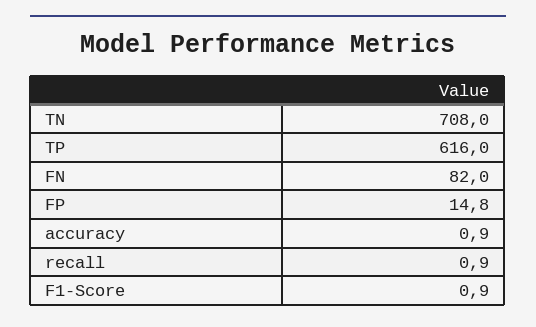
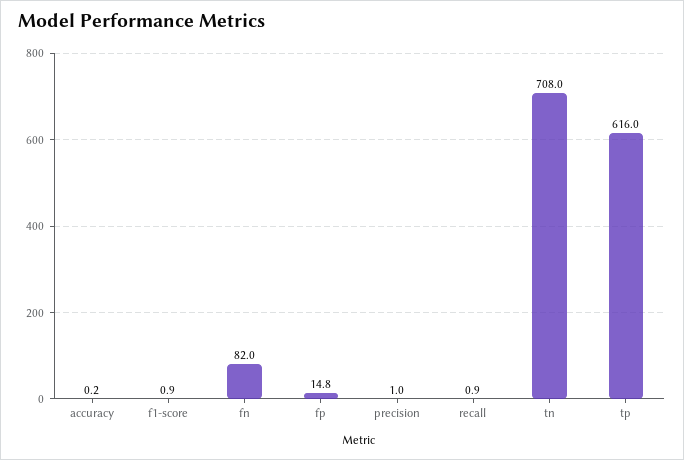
  {
    "TN": 708,
    "TP": 616,
    "FN": 82,
    "FP": 14.8,
-   "accuracy": 0.9,
+   "accuracy": 0.2,
    "recall": 0.9,
-   "F1-Score": 0.9
+   "F1-Score": 0.9,
+   "precision": 1
  }

